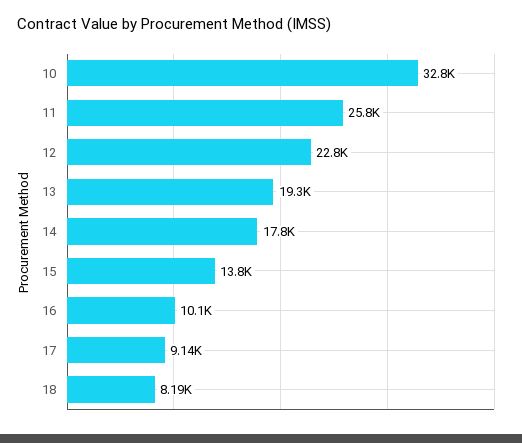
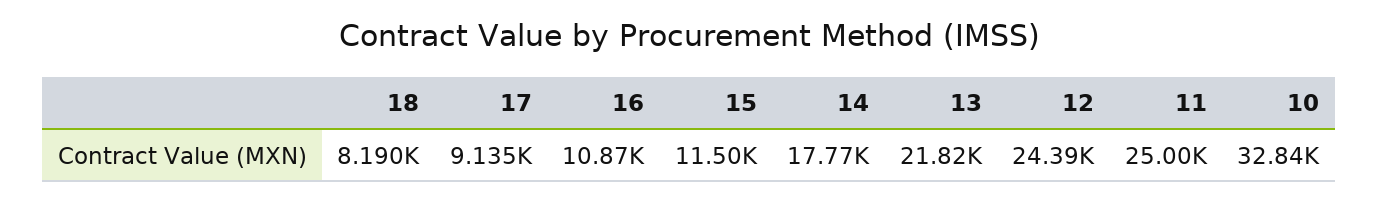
  {
    "10": 32840,
-   "11": 25800,
+   "11": 25000,
-   "12": 22800,
+   "12": 24390,
-   "13": 19300,
+   "13": 21820,
    "14": 17770,
-   "15": 13800,
+   "15": 11500,
-   "16": 10100,
+   "16": 10870,
    "17": 9135,
    "18": 8190
  }

